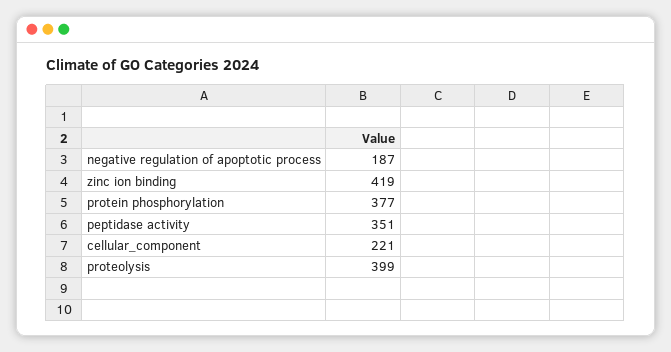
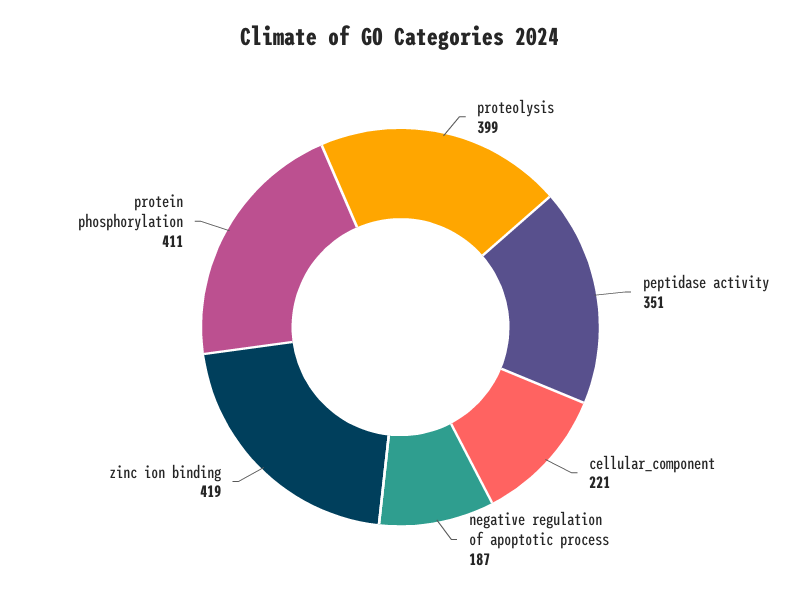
  {
    "negative regulation of apoptotic process": 187,
    "zinc ion binding": 419,
-   "protein phosphorylation": 377,
+   "protein phosphorylation": 411,
    "peptidase activity": 351,
    "cellular_component": 221,
    "proteolysis": 399
  }

